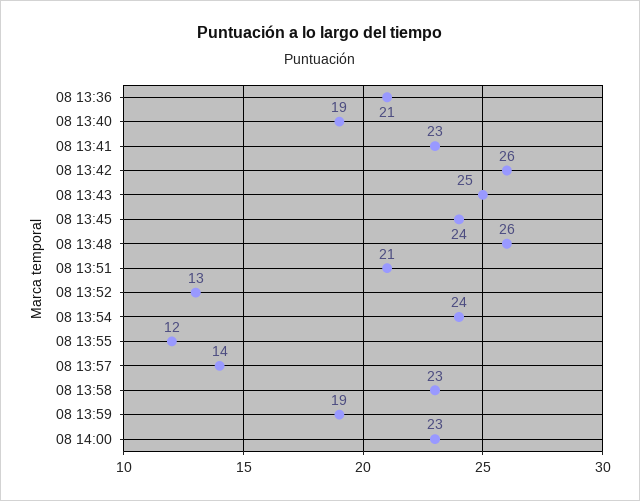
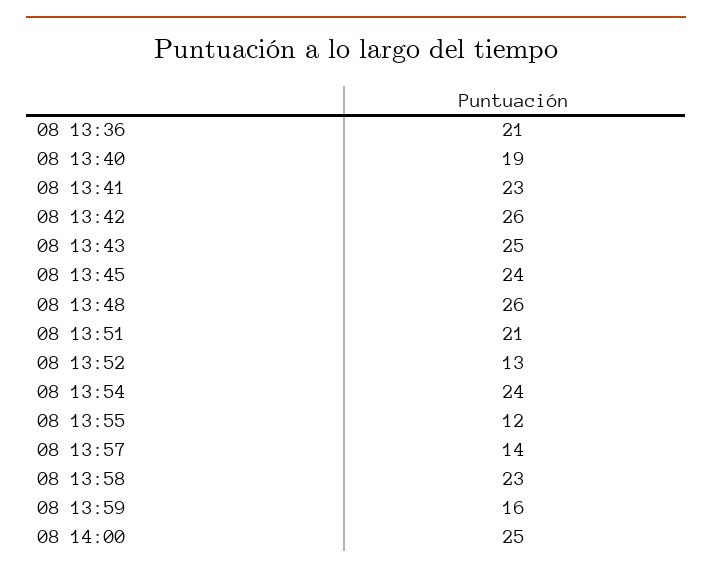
  {
    "08 13:36": 21,
    "08 13:40": 19,
    "08 13:41": 23,
    "08 13:42": 26,
    "08 13:43": 25,
    "08 13:45": 24,
    "08 13:48": 26,
    "08 13:51": 21,
    "08 13:52": 13,
    "08 13:54": 24,
    "08 13:55": 12,
    "08 13:57": 14,
    "08 13:58": 23,
-   "08 13:59": 19,
+   "08 13:59": 16,
-   "08 14:00": 23
+   "08 14:00": 25
  }

